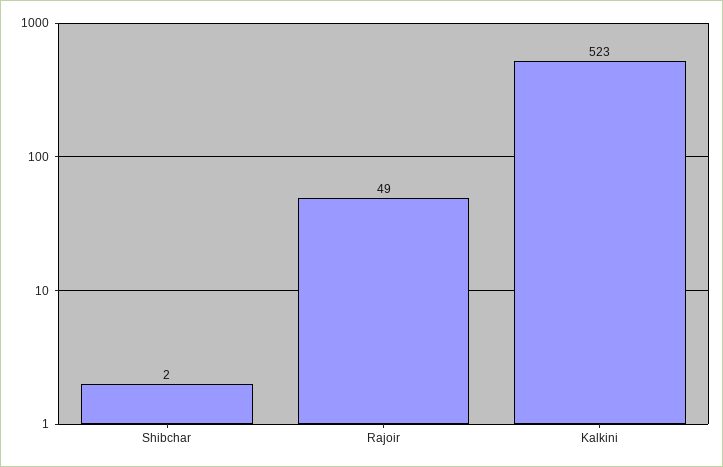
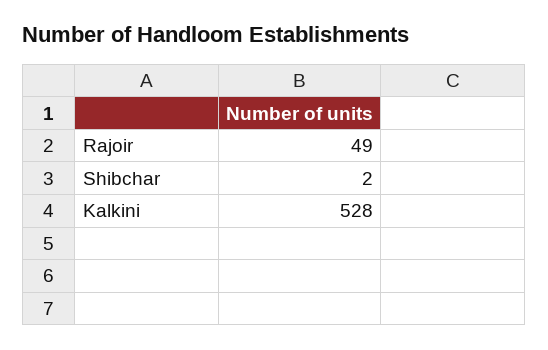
  {
    "Shibchar": 2,
    "Rajoir": 49,
-   "Kalkini": 523
+   "Kalkini": 528
  }

